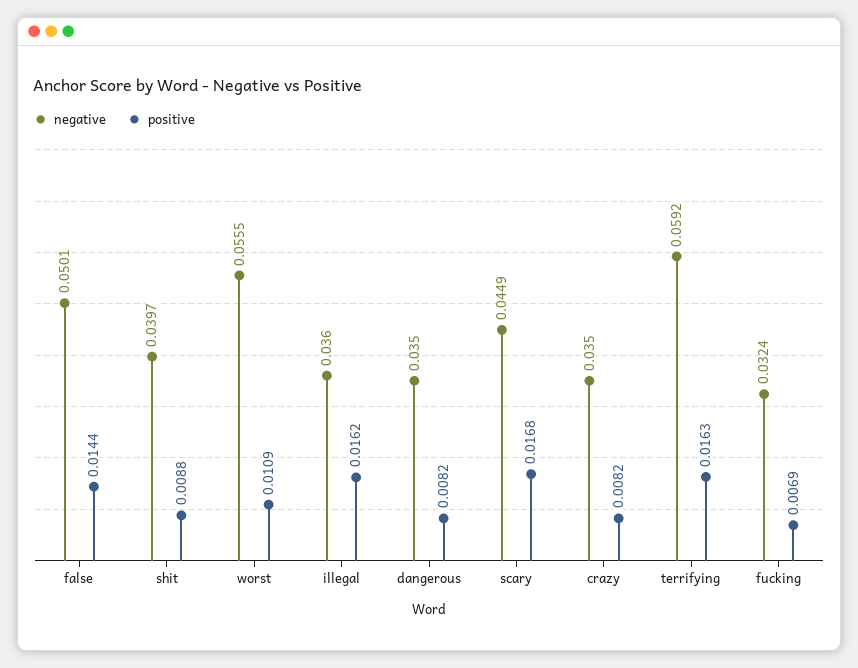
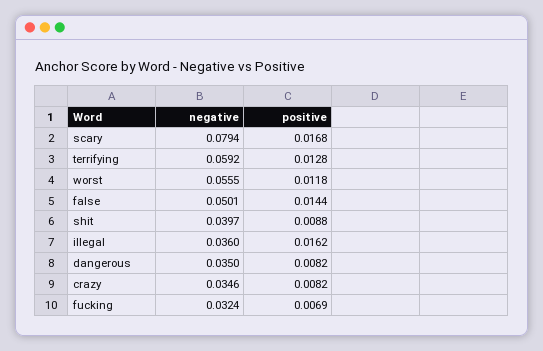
  {
    "negative": {
      "false": 0.0501,
      "shit": 0.0397,
      "worst": 0.0555,
      "illegal": 0.036,
      "dangerous": 0.035,
-     "scary": 0.0449,
+     "scary": 0.0794,
-     "crazy": 0.035,
+     "crazy": 0.0346,
      "terrifying": 0.0592,
      "fucking": 0.0324
    },
    "positive": {
      "false": 0.0144,
      "shit": 0.0088,
-     "worst": 0.0109,
+     "worst": 0.0118,
      "illegal": 0.0162,
      "dangerous": 0.0082,
      "scary": 0.0168,
      "crazy": 0.0082,
-     "terrifying": 0.0163,
+     "terrifying": 0.0128,
      "fucking": 0.0069
    }
  }

